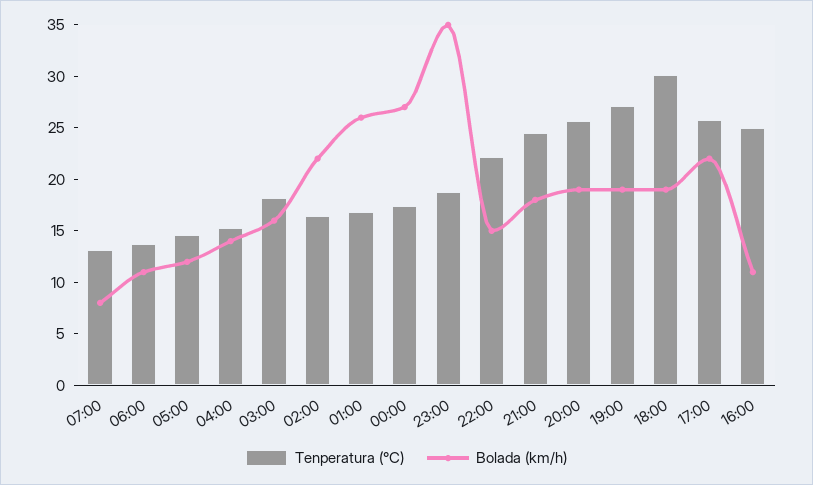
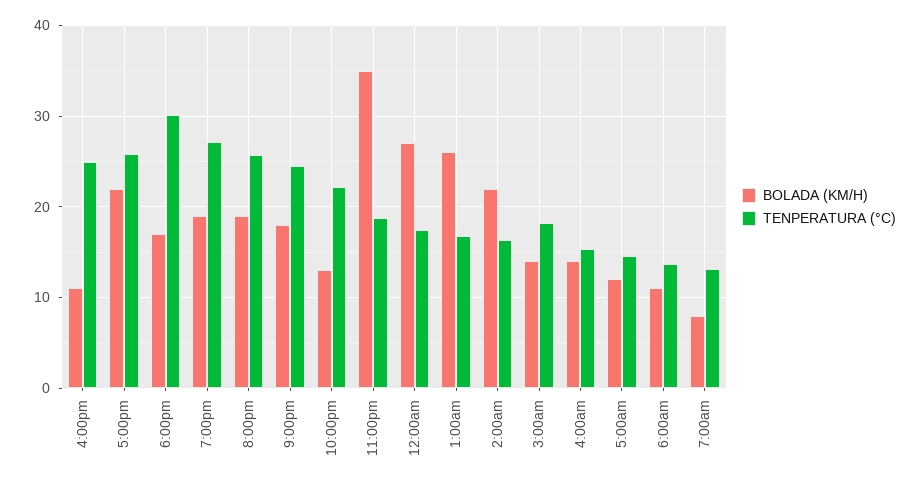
  {
    "Tenperatura (°C)": {
      "07:00": 13,
      "06:00": 14,
      "05:00": 15,
      "04:00": 15,
      "03:00": 18,
      "02:00": 16,
      "01:00": 17,
      "00:00": 17,
      "23:00": 19,
      "22:00": 22,
      "21:00": 25,
      "20:00": 26,
      "19:00": 27,
      "18:00": 30,
      "17:00": 26,
      "16:00": 25
    },
    "Bolada (km/h)": {
      "07:00": 8,
      "06:00": 11,
      "05:00": 12,
      "04:00": 14,
-     "03:00": 16,
+     "03:00": 14,
      "02:00": 22,
      "01:00": 26,
      "00:00": 27,
      "23:00": 35,
-     "22:00": 15,
+     "22:00": 13,
      "21:00": 18,
      "20:00": 19,
      "19:00": 19,
-     "18:00": 19,
+     "18:00": 17,
      "17:00": 22,
      "16:00": 11
    }
  }

